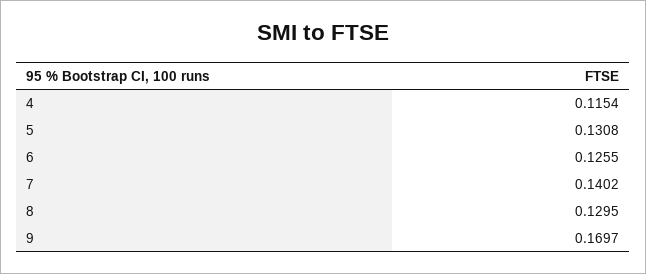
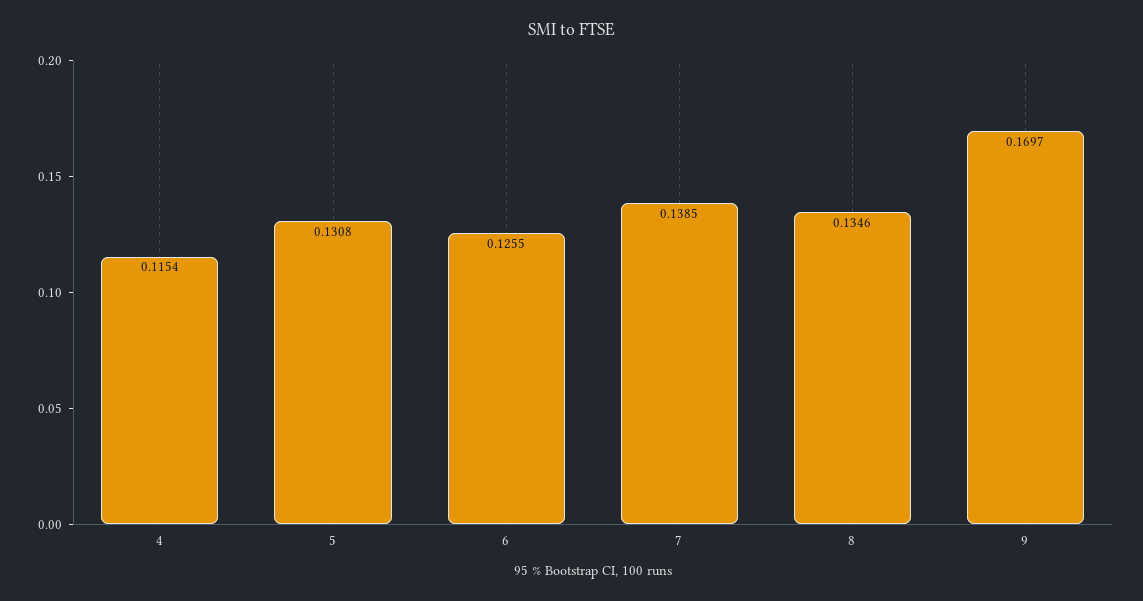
  {
    "4": 0.1154,
    "5": 0.1308,
    "6": 0.1255,
-   "7": 0.1402,
+   "7": 0.1385,
-   "8": 0.1295,
+   "8": 0.1346,
    "9": 0.1697
  }

